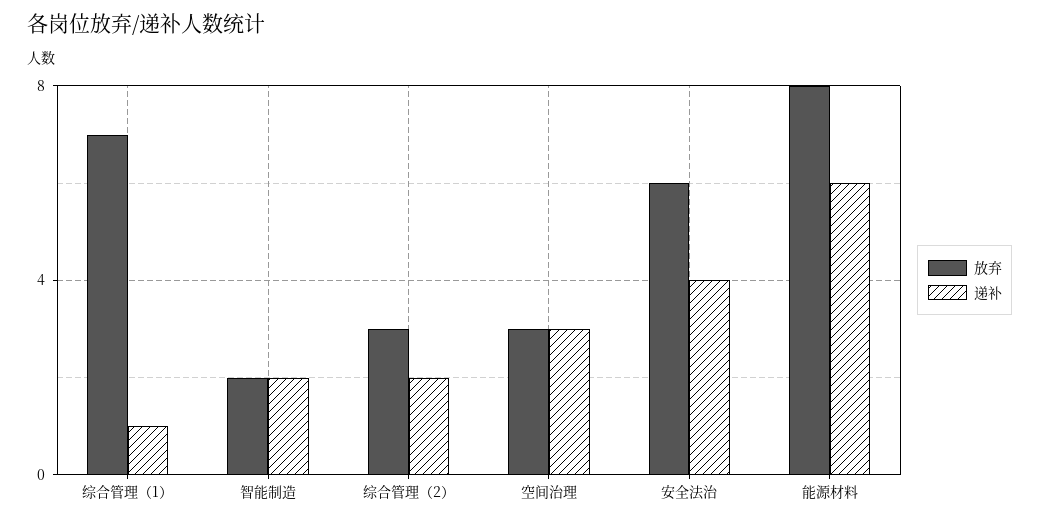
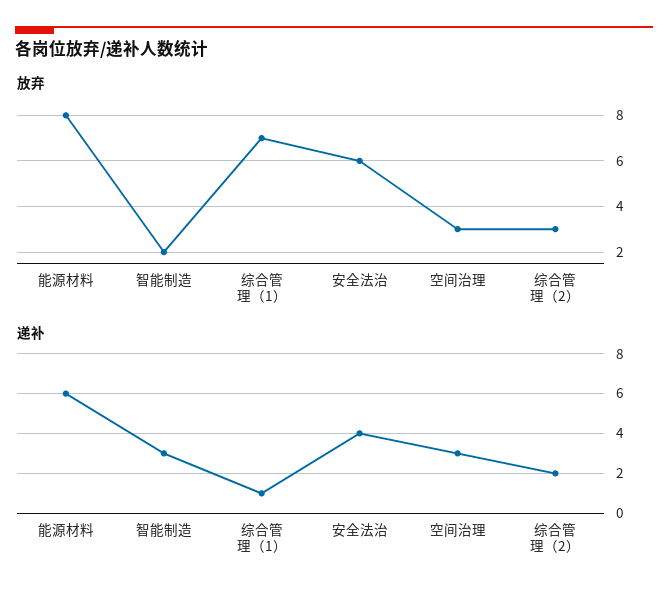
  {
    "放弃": {
      "综合管理（1）": 7,
      "智能制造": 2,
      "综合管理（2）": 3,
      "空间治理": 3,
      "安全法治": 6,
      "能源材料": 8
    },
    "递补": {
      "综合管理（1）": 1,
-     "智能制造": 2,
+     "智能制造": 3,
      "综合管理（2）": 2,
      "空间治理": 3,
      "安全法治": 4,
      "能源材料": 6
    }
  }

